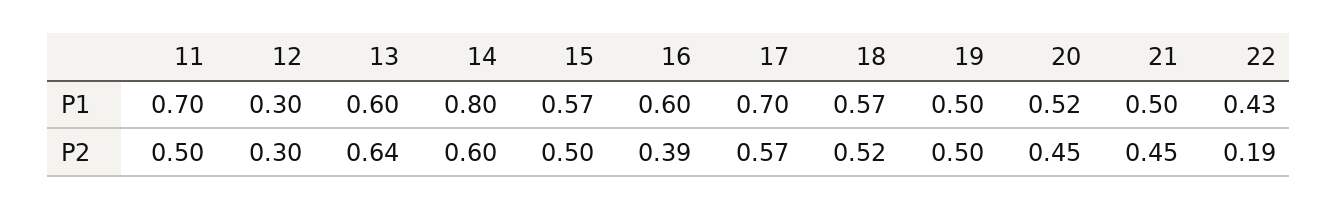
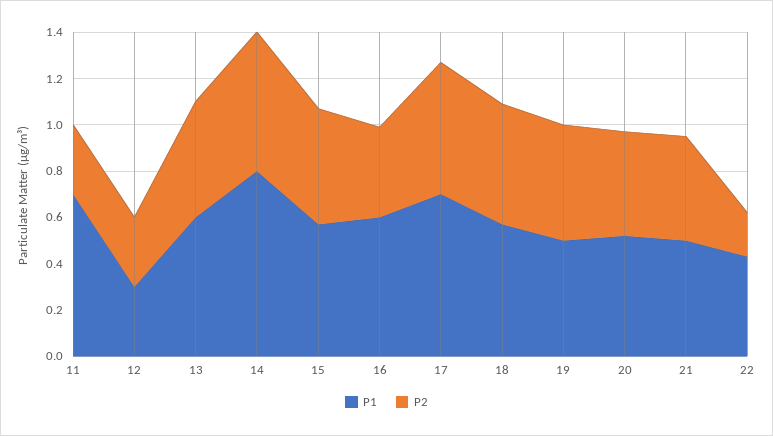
  {
    "P1": {
      "11": 0.7,
      "12": 0.3,
      "13": 0.6,
      "14": 0.8,
      "15": 0.57,
      "16": 0.6,
      "17": 0.7,
      "18": 0.57,
      "19": 0.5,
      "20": 0.52,
      "21": 0.5,
      "22": 0.43
    },
    "P2": {
-     "11": 0.5,
+     "11": 0.3,
      "12": 0.3,
-     "13": 0.64,
+     "13": 0.5,
      "14": 0.6,
      "15": 0.5,
      "16": 0.39,
      "17": 0.57,
      "18": 0.52,
      "19": 0.5,
      "20": 0.45,
      "21": 0.45,
      "22": 0.19
    }
  }

